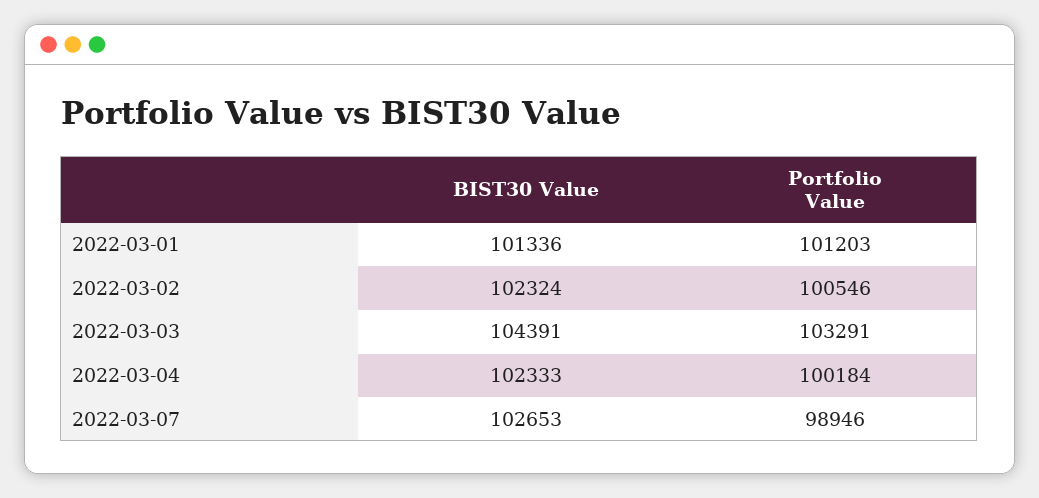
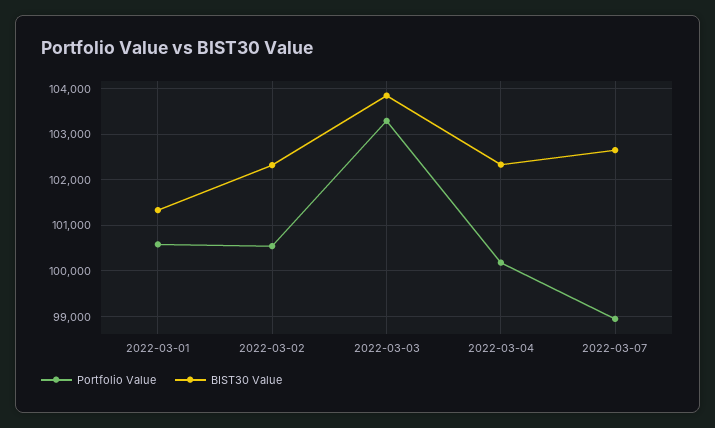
  {
    "BIST30 Value": {
      "2022-03-01": 101336,
      "2022-03-02": 102324,
-     "2022-03-03": 104391,
+     "2022-03-03": 103800,
      "2022-03-04": 102333,
      "2022-03-07": 102653
    },
    "Portfolio Value": {
-     "2022-03-01": 101203,
+     "2022-03-01": 100600,
      "2022-03-02": 100546,
      "2022-03-03": 103291,
      "2022-03-04": 100184,
      "2022-03-07": 98946
    }
  }

